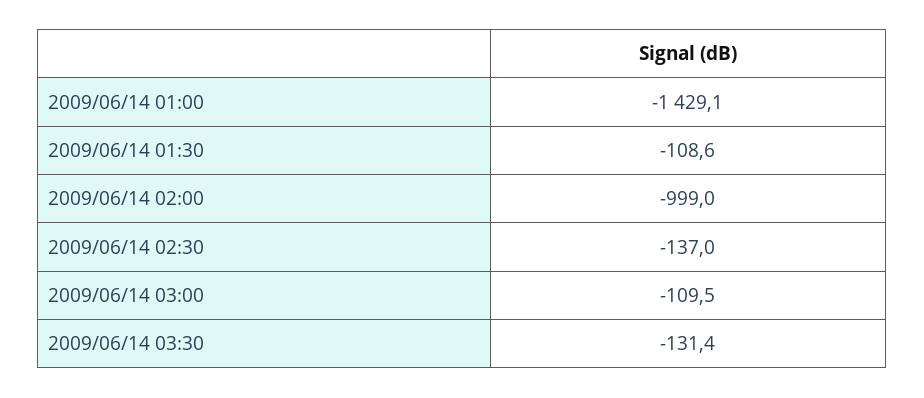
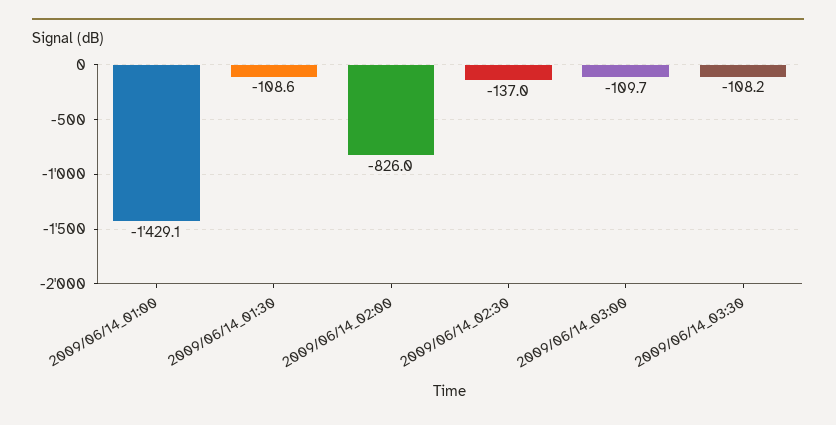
  {
    "2009/06/14 01:00": -1429.1,
    "2009/06/14 01:30": -108.6,
-   "2009/06/14 02:00": -999,
+   "2009/06/14 02:00": -826,
    "2009/06/14 02:30": -137,
-   "2009/06/14 03:00": -109.5,
+   "2009/06/14 03:00": -109.7,
-   "2009/06/14 03:30": -131.4
+   "2009/06/14 03:30": -108.2
  }

